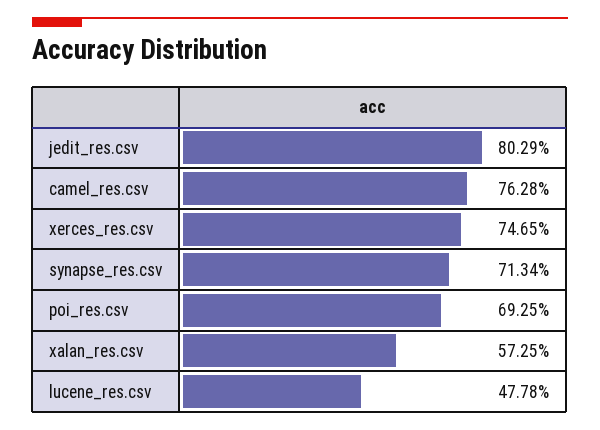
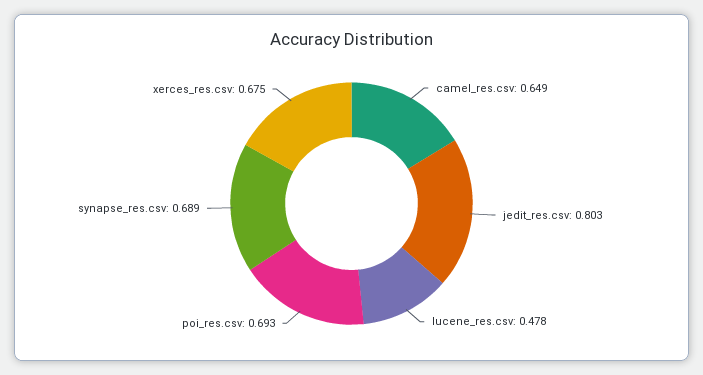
  {
    "jedit_res.csv": 0.8029,
-   "camel_res.csv": 0.7628,
+   "camel_res.csv": 0.649,
-   "xerces_res.csv": 0.7465,
+   "xerces_res.csv": 0.675,
-   "synapse_res.csv": 0.7134,
+   "synapse_res.csv": 0.689,
    "poi_res.csv": 0.6925,
-   "xalan_res.csv": 0.5725,
    "lucene_res.csv": 0.4778
  }

